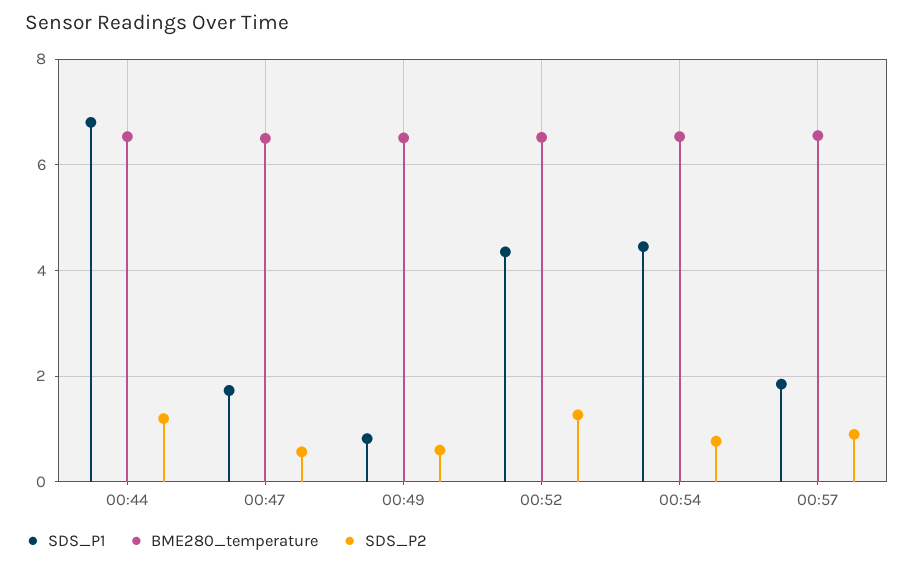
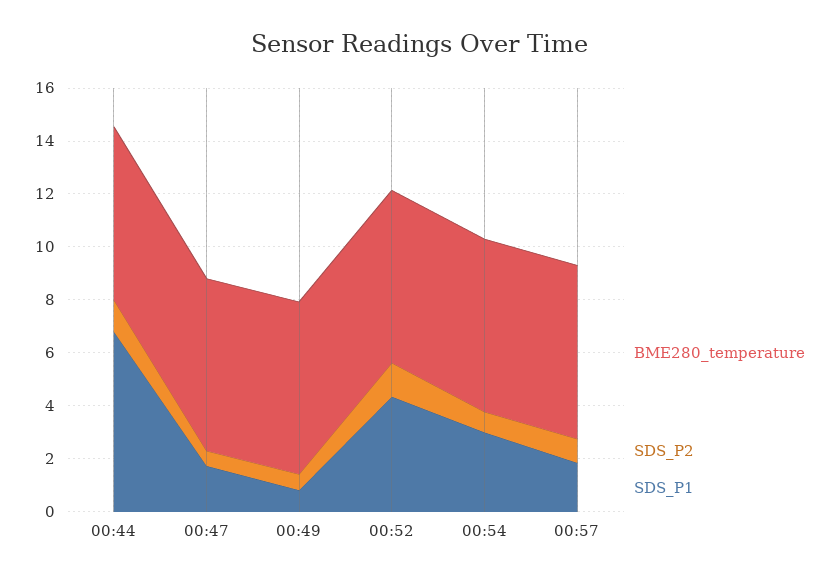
  {
    "SDS_P1": {
      "00:44": 6.8,
      "00:47": 1.8,
      "00:49": 0.8,
      "00:52": 4.4,
-     "00:54": 4.4,
+     "00:54": 3,
      "00:57": 1.8
    },
    "BME280_temperature": {
      "00:44": 6.6,
      "00:47": 6.6,
      "00:49": 6.6,
      "00:52": 6.6,
      "00:54": 6.6,
      "00:57": 6.6
    },
    "SDS_P2": {
      "00:44": 1.2,
      "00:47": 0.6,
      "00:49": 0.6,
      "00:52": 1.2,
      "00:54": 0.8,
      "00:57": 1
    }
  }

